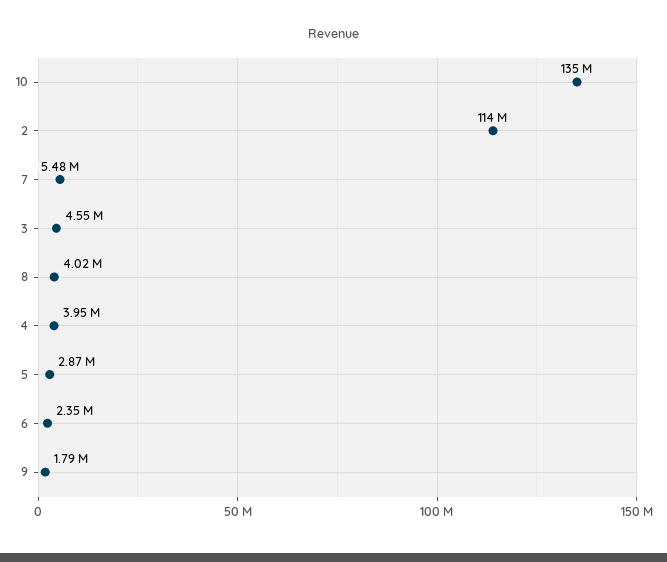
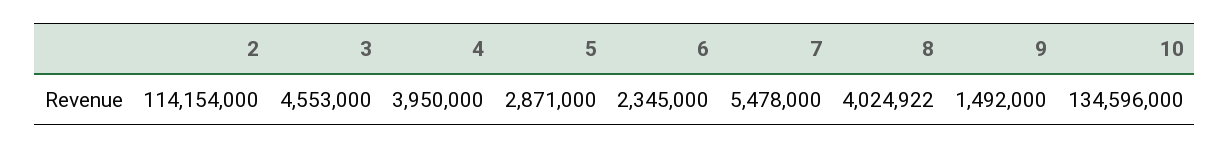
  {
    "10": 134596000,
    "2": 114154000,
    "7": 5478000,
    "3": 4553000,
    "8": 4024922,
    "4": 3950000,
    "5": 2871000,
    "6": 2345000,
-   "9": 1790000
+   "9": 1492000
  }

